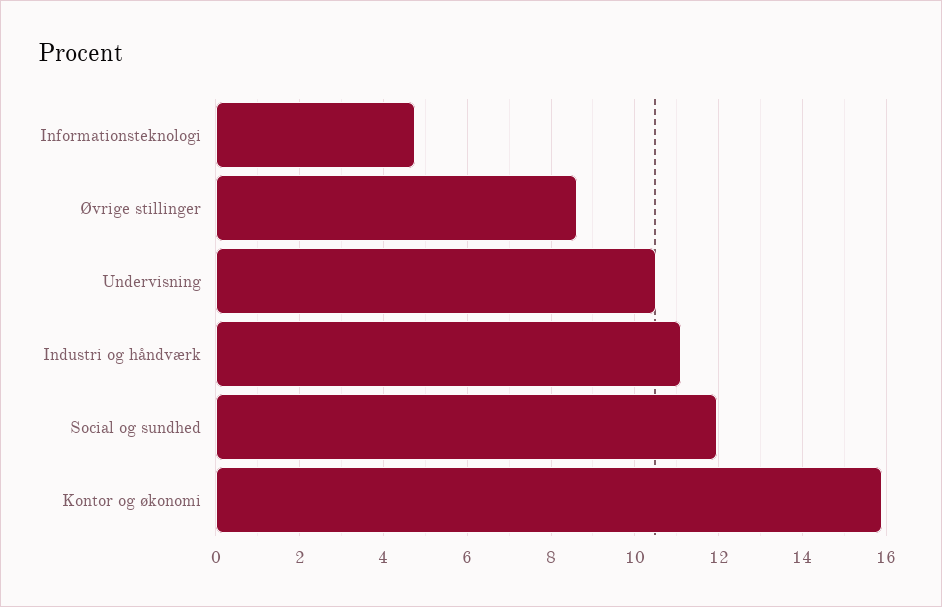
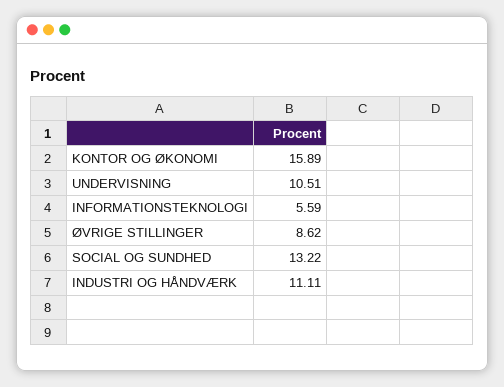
  {
-   "Informationsteknologi": 4.8,
+   "Informationsteknologi": 5.59,
    "Øvrige stillinger": 8.62,
    "Undervisning": 10.51,
    "Industri og håndværk": 11.11,
-   "Social og sundhed": 12,
+   "Social og sundhed": 13.22,
    "Kontor og økonomi": 15.89
  }

